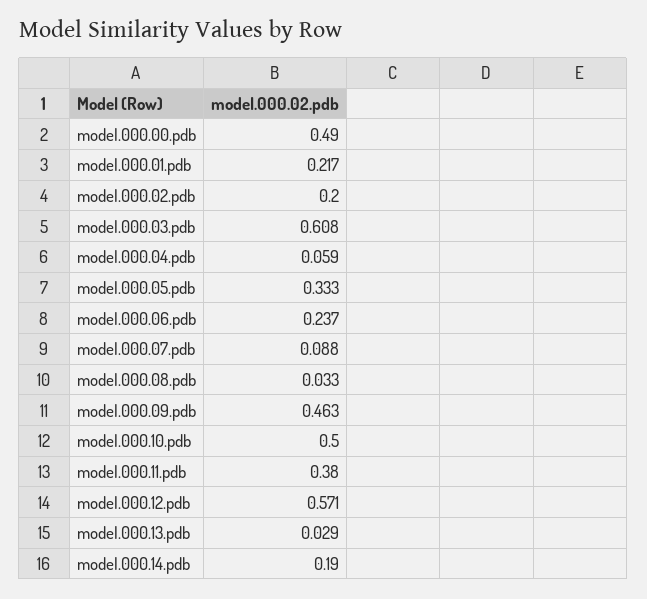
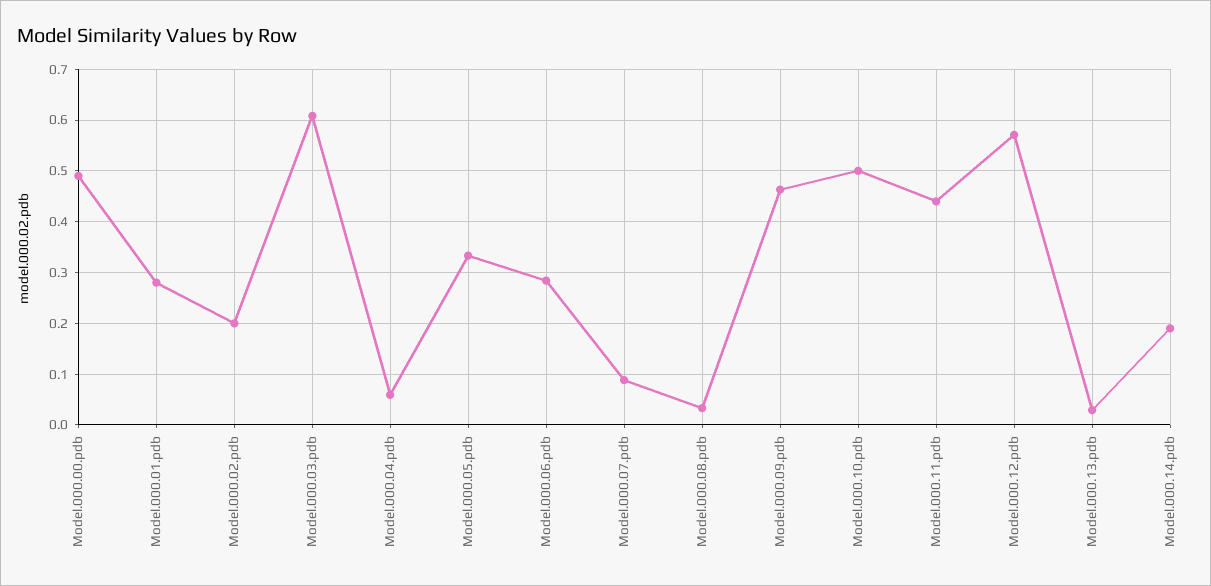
  {
    "model.000.00.pdb": 0.49,
-   "model.000.01.pdb": 0.217,
+   "model.000.01.pdb": 0.28,
    "model.000.02.pdb": 0.2,
    "model.000.03.pdb": 0.608,
    "model.000.04.pdb": 0.059,
    "model.000.05.pdb": 0.333,
-   "model.000.06.pdb": 0.237,
+   "model.000.06.pdb": 0.28,
    "model.000.07.pdb": 0.088,
    "model.000.08.pdb": 0.033,
    "model.000.09.pdb": 0.463,
    "model.000.10.pdb": 0.5,
-   "model.000.11.pdb": 0.38,
+   "model.000.11.pdb": 0.44,
    "model.000.12.pdb": 0.571,
    "model.000.13.pdb": 0.029,
    "model.000.14.pdb": 0.19
  }

